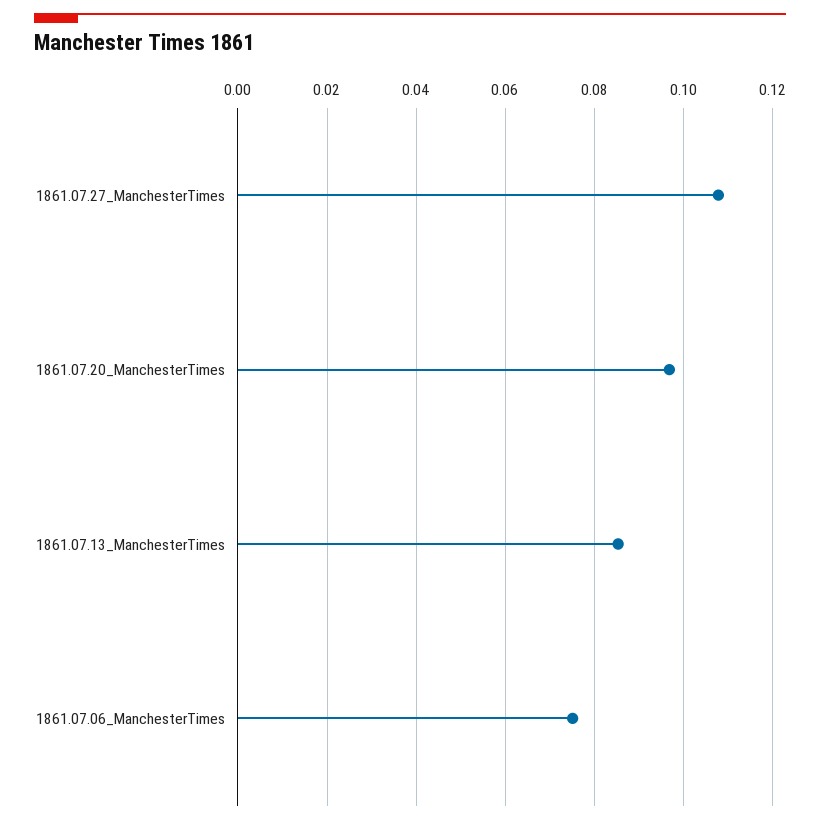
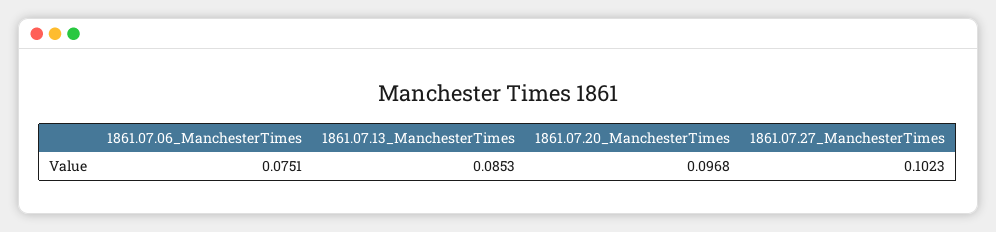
  {
-   "1861.07.27_ManchesterTimes": 0.108,
+   "1861.07.27_ManchesterTimes": 0.1023,
    "1861.07.20_ManchesterTimes": 0.0968,
    "1861.07.13_ManchesterTimes": 0.0853,
    "1861.07.06_ManchesterTimes": 0.0751
  }

